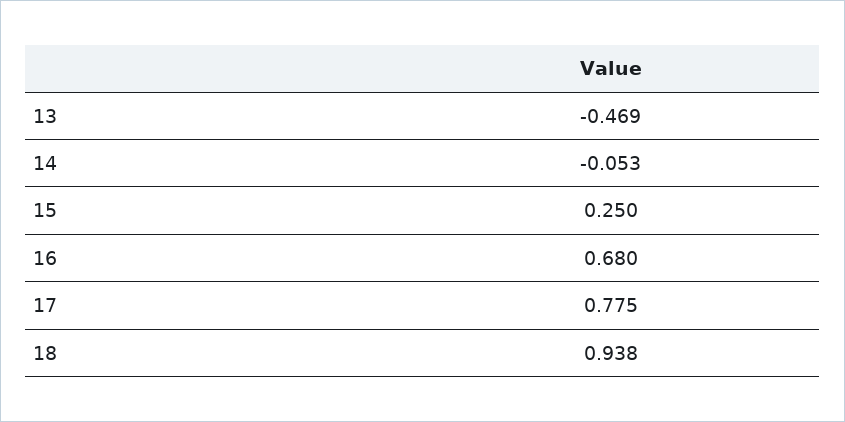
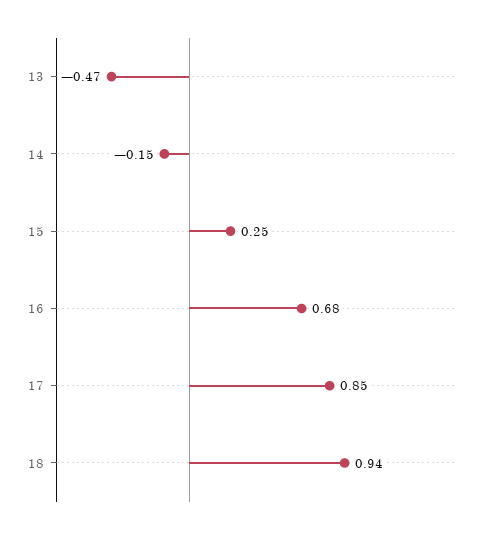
  {
    "13": -0.469,
-   "14": -0.053,
+   "14": -0.15,
    "15": 0.25,
    "16": 0.68,
-   "17": 0.775,
+   "17": 0.85,
    "18": 0.938
  }

